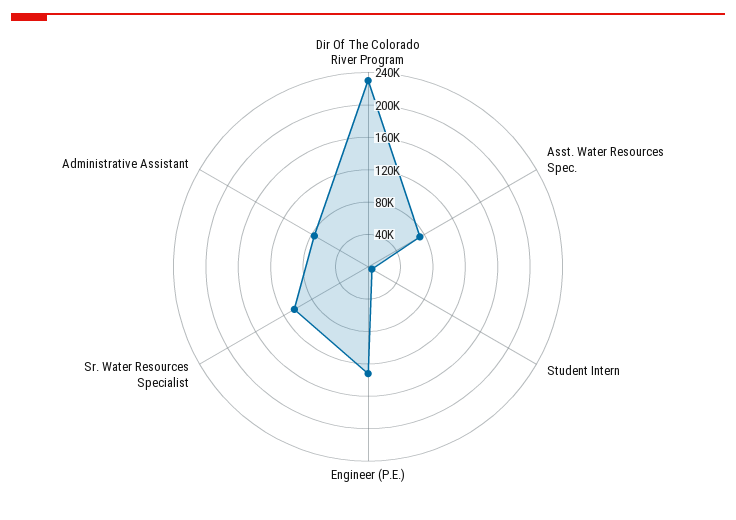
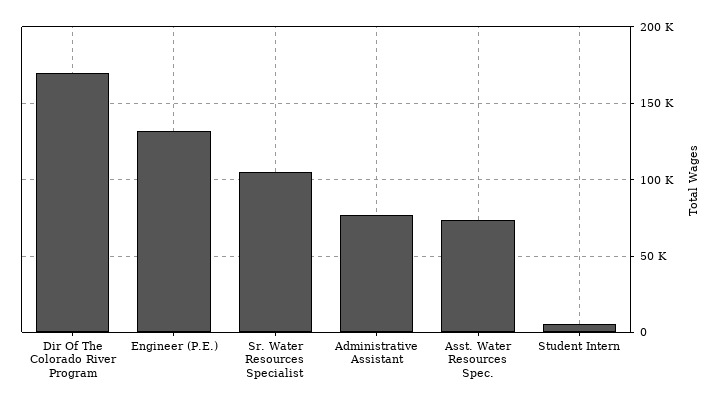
  {
-   "Dir Of The Colorado River Program": 230000,
+   "Dir Of The Colorado River Program": 170000,
    "Asst. Water Resources Spec.": 75000,
    "Student Intern": 5000,
    "Engineer (P.E.)": 130000,
    "Sr. Water Resources Specialist": 105000,
    "Administrative Assistant": 75000
  }

